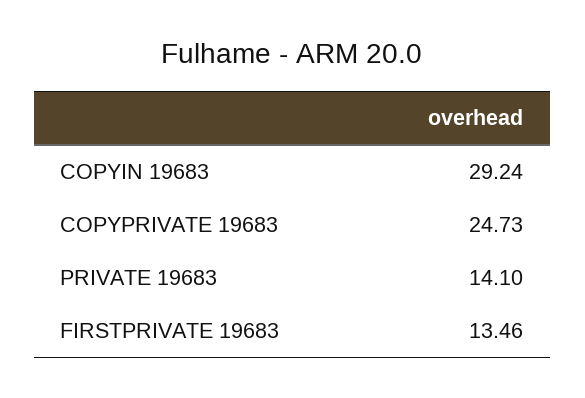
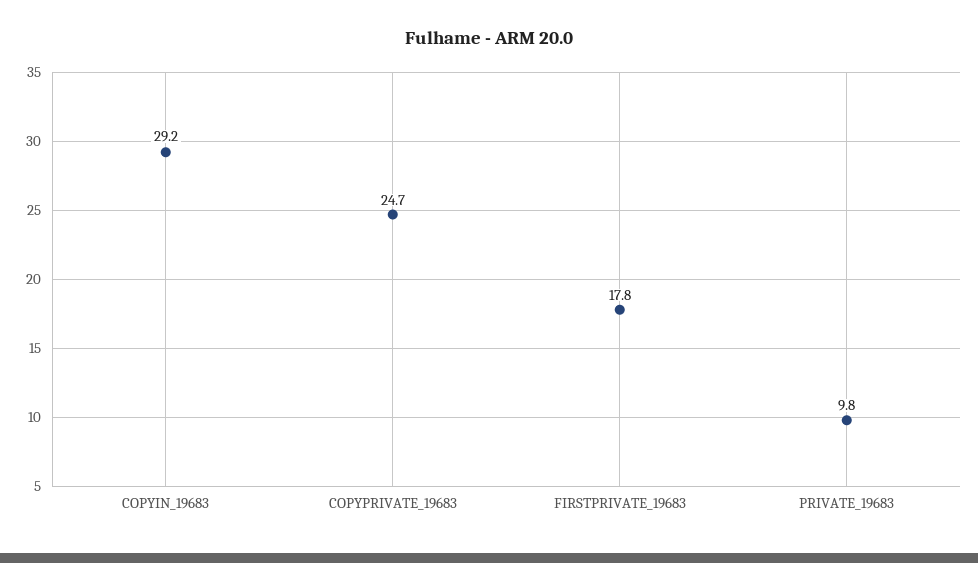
  {
    "COPYIN 19683": 29.24,
    "COPYPRIVATE 19683": 24.73,
-   "PRIVATE 19683": 14.1,
+   "PRIVATE 19683": 9.8,
-   "FIRSTPRIVATE 19683": 13.46
+   "FIRSTPRIVATE 19683": 17.8
  }

